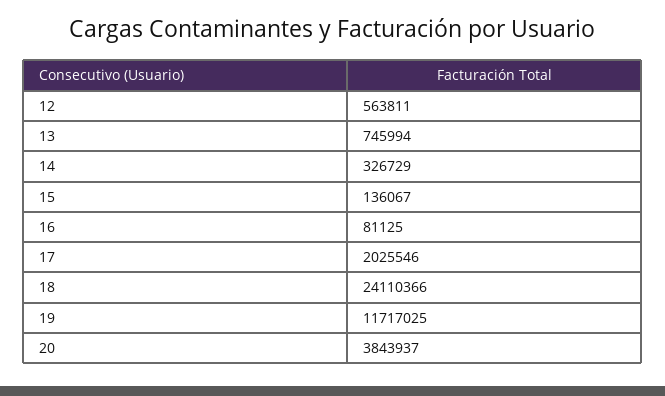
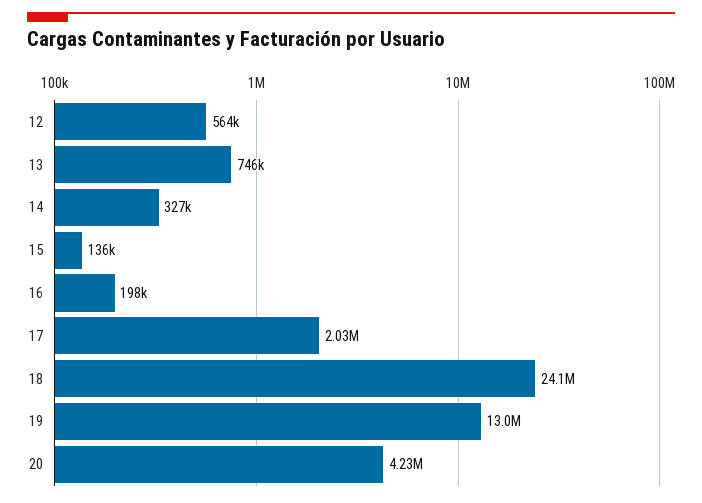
  {
    "12": 563811,
    "13": 745994,
    "14": 326729,
    "15": 136067,
-   "16": 81125,
+   "16": 198000,
    "17": 2025546,
    "18": 24110366,
-   "19": 11717025,
+   "19": 13000000,
-   "20": 3843937
+   "20": 4230000
  }

